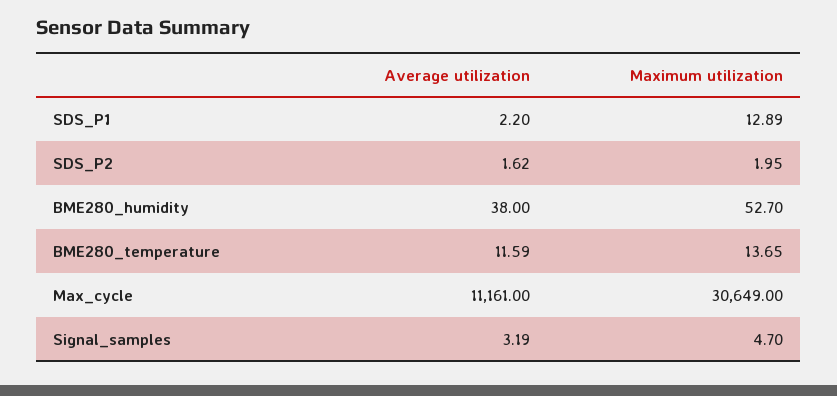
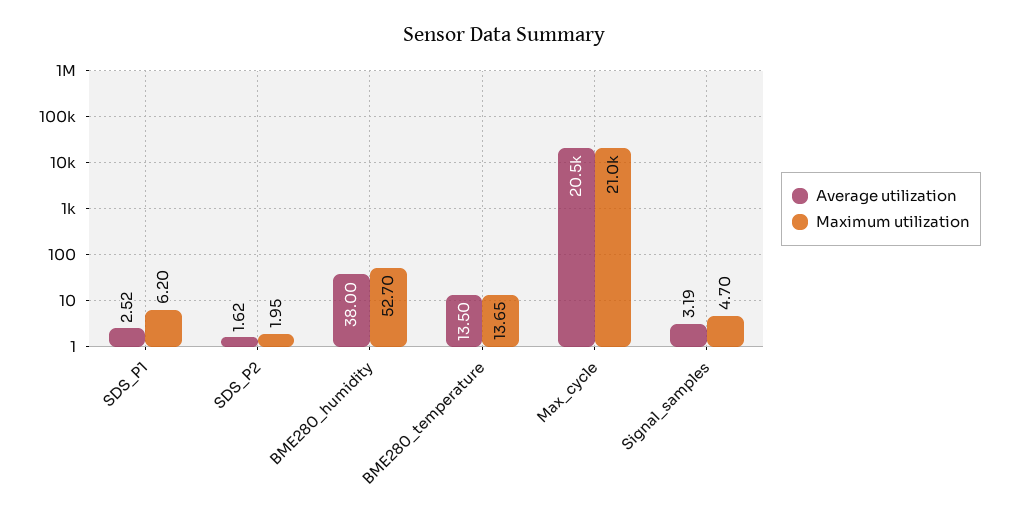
  {
    "Average utilization": {
-     "SDS_P1": 2.2,
+     "SDS_P1": 2.52,
      "SDS_P2": 1.62,
      "BME280_humidity": 38,
-     "BME280_temperature": 11.59,
+     "BME280_temperature": 13.5,
-     "Max_cycle": 11161,
+     "Max_cycle": 20500,
      "Signal_samples": 3.19
    },
    "Maximum utilization": {
-     "SDS_P1": 12.89,
+     "SDS_P1": 6.2,
      "SDS_P2": 1.95,
      "BME280_humidity": 52.7,
      "BME280_temperature": 13.65,
-     "Max_cycle": 30649,
+     "Max_cycle": 21000,
      "Signal_samples": 4.7
    }
  }

